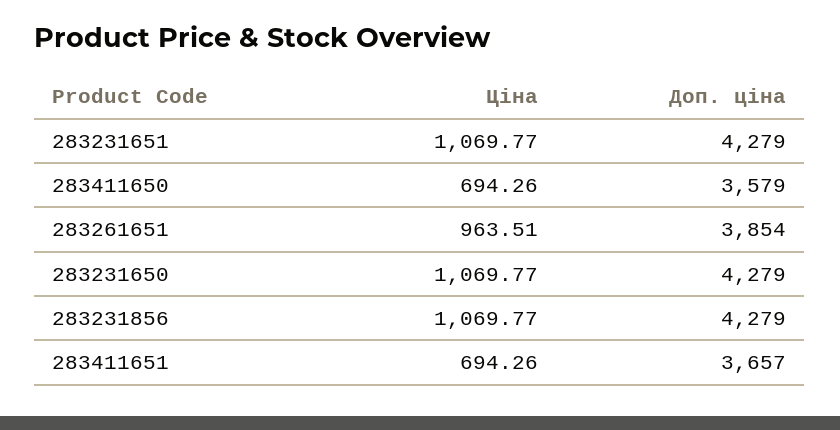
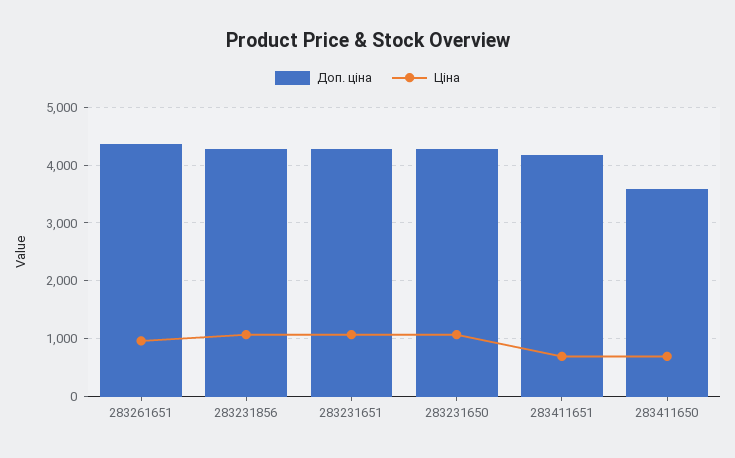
  {
    "Ціна": {
      "283231651": 1069.77,
      "283411650": 694.26,
      "283261651": 963.51,
      "283231650": 1069.77,
      "283231856": 1069.77,
      "283411651": 694.26
    },
    "Доп. ціна": {
      "283231651": 4279,
      "283411650": 3579,
-     "283261651": 3854,
+     "283261651": 4400,
      "283231650": 4279,
      "283231856": 4279,
-     "283411651": 3657
+     "283411651": 4200
    }
  }

